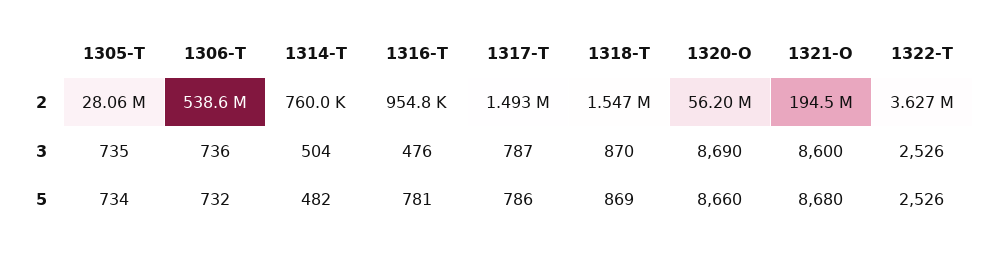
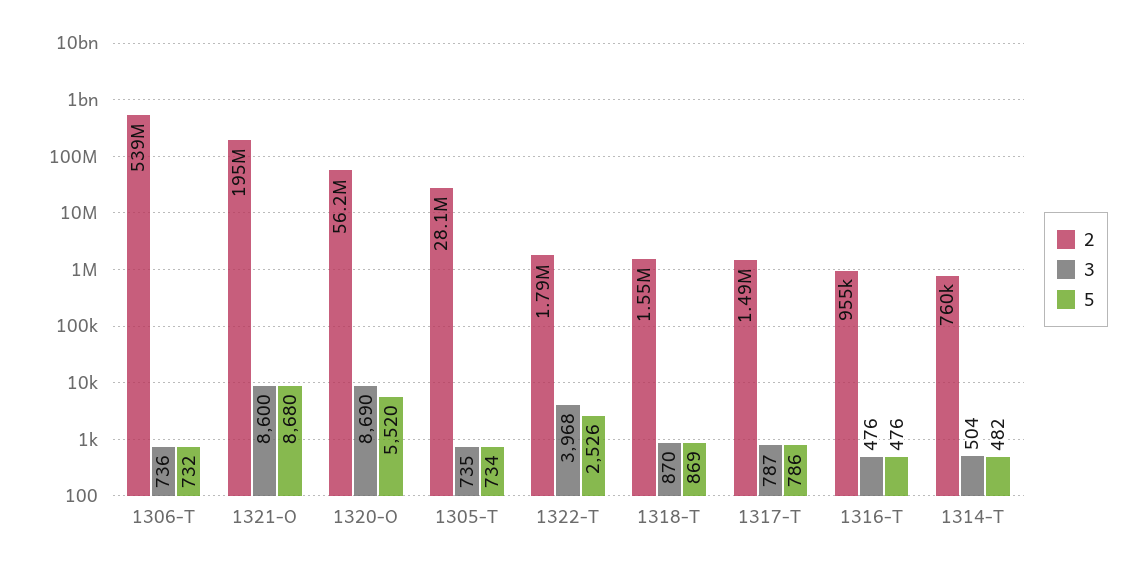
  {
    "2": {
      "1305-T": 28060000,
      "1306-T": 538600000,
      "1314-T": 760000,
      "1316-T": 954800,
      "1317-T": 1493000,
      "1318-T": 1547000,
      "1320-O": 56200000,
      "1321-O": 194500000,
-     "1322-T": 3627000
+     "1322-T": 1790000
    },
    "3": {
      "1305-T": 735,
      "1306-T": 736,
      "1314-T": 504,
      "1316-T": 476,
      "1317-T": 787,
      "1318-T": 870,
      "1320-O": 8690,
      "1321-O": 8600,
-     "1322-T": 2526
+     "1322-T": 3968
    },
    "5": {
      "1305-T": 734,
      "1306-T": 732,
      "1314-T": 482,
-     "1316-T": 781,
+     "1316-T": 476,
      "1317-T": 786,
      "1318-T": 869,
-     "1320-O": 8660,
+     "1320-O": 5520,
      "1321-O": 8680,
      "1322-T": 2526
    }
  }

